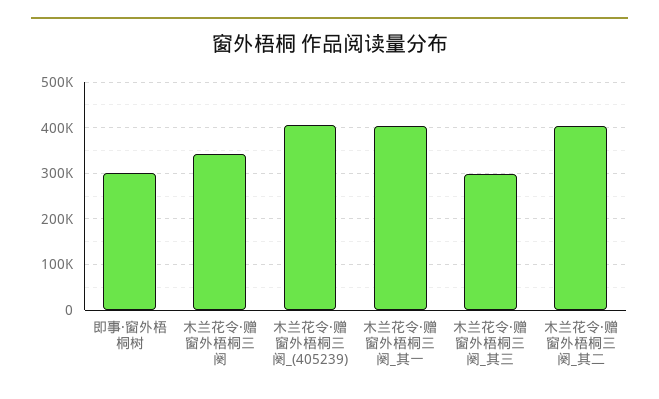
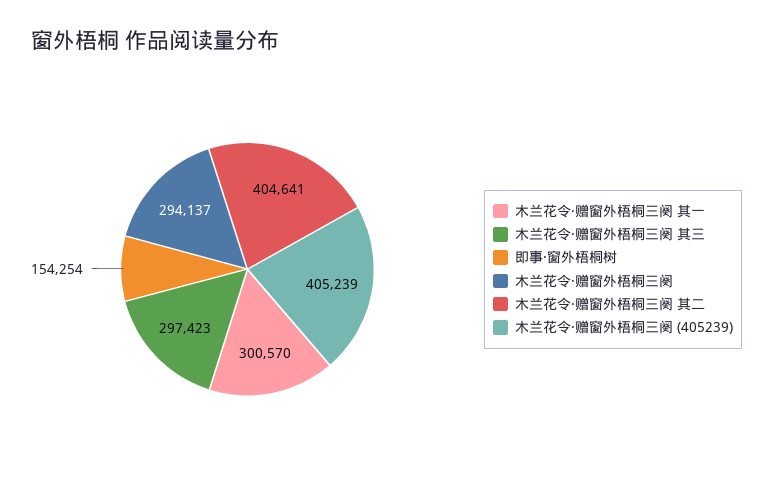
  {
-   "即事·窗外梧桐树": 300000,
+   "即事·窗外梧桐树": 154254,
-   "木兰花令·赠窗外梧桐三阕": 340000,
+   "木兰花令·赠窗外梧桐三阕": 294137,
    "木兰花令·赠窗外梧桐三阕_(405239)": 405239,
-   "木兰花令·赠窗外梧桐三阕_其一": 400000,
+   "木兰花令·赠窗外梧桐三阕_其一": 300570,
    "木兰花令·赠窗外梧桐三阕_其三": 297423,
    "木兰花令·赠窗外梧桐三阕_其二": 404641
  }

